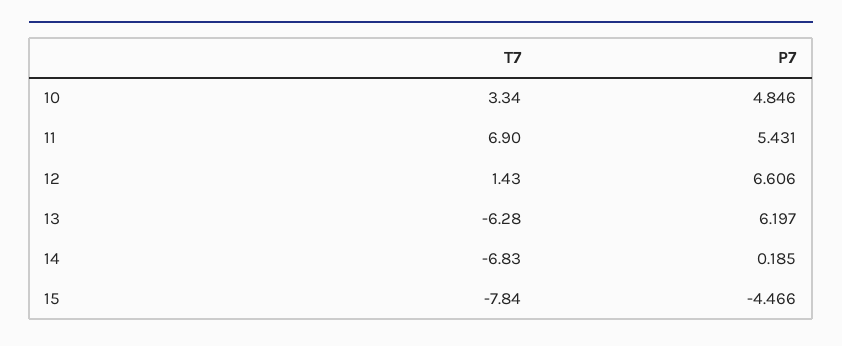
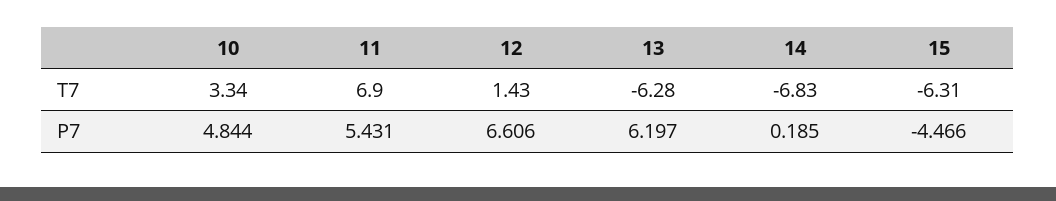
  {
    "T7": {
      "10": 3.34,
      "11": 6.9,
      "12": 1.43,
      "13": -6.28,
      "14": -6.83,
-     "15": -7.84
+     "15": -6.31
    },
    "P7": {
-     "10": 4.846,
+     "10": 4.844,
      "11": 5.431,
      "12": 6.606,
      "13": 6.197,
      "14": 0.185,
      "15": -4.466
    }
  }

